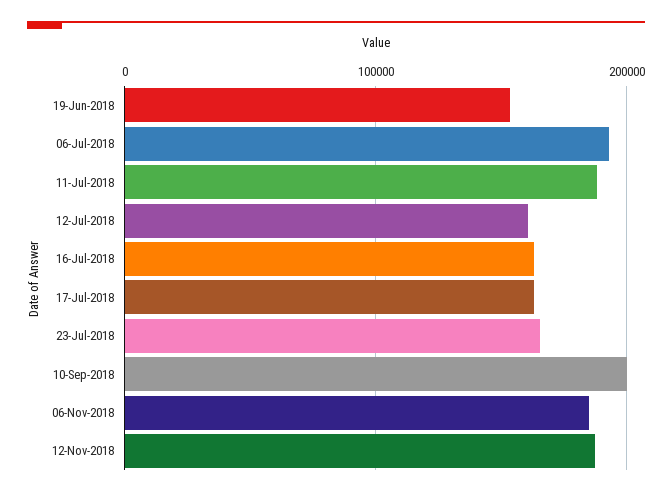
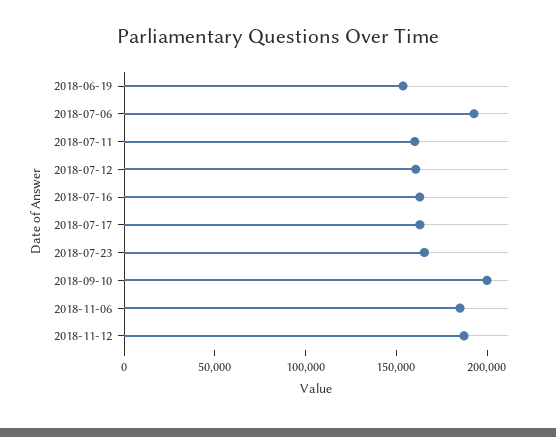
  {
    "19-Jun-2018": 150000,
    "06-Jul-2018": 190000,
-   "11-Jul-2018": 190000,
+   "11-Jul-2018": 160000,
    "12-Jul-2018": 160000,
    "16-Jul-2018": 160000,
    "17-Jul-2018": 160000,
    "23-Jul-2018": 170000,
    "10-Sep-2018": 200000,
    "06-Nov-2018": 190000,
    "12-Nov-2018": 190000
  }

